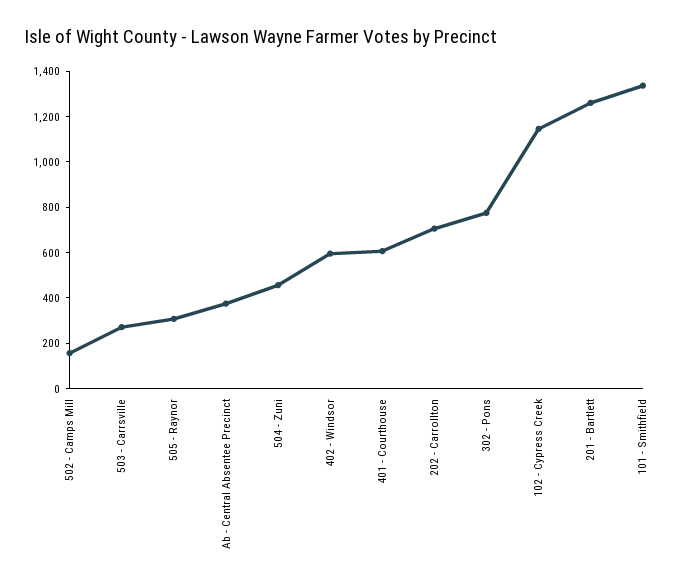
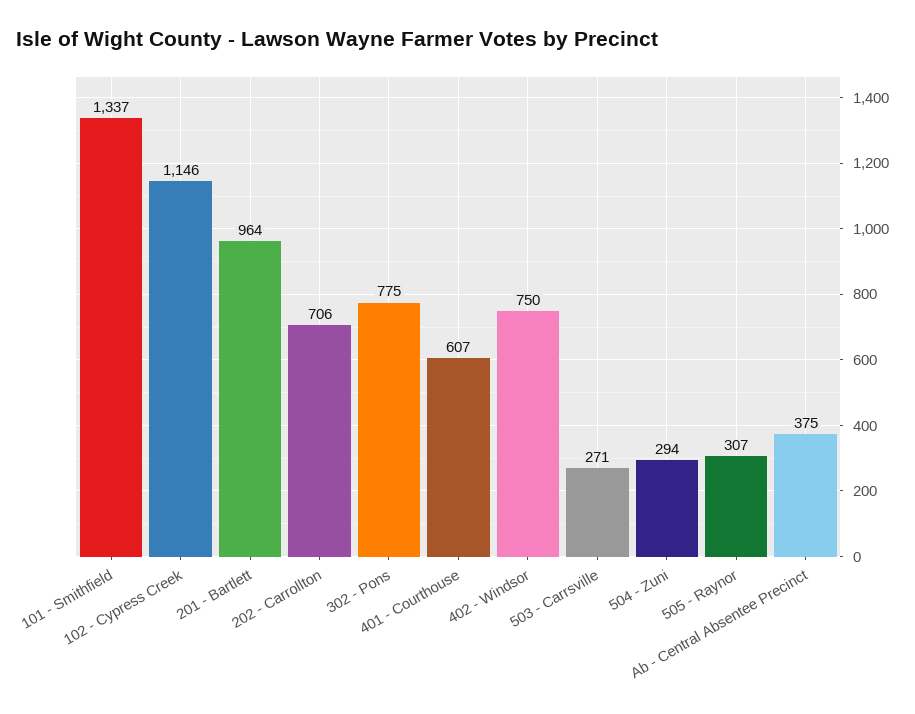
  {
-   "502 - Camps Mill": 150,
    "503 - Carrsville": 271,
    "505 - Raynor": 307,
    "Ab - Central Absentee Precinct": 375,
-   "504 - Zuni": 450,
+   "504 - Zuni": 294,
-   "402 - Windsor": 600,
+   "402 - Windsor": 750,
    "401 - Courthouse": 607,
    "202 - Carrollton": 706,
    "302 - Pons": 775,
    "102 - Cypress Creek": 1146,
-   "201 - Bartlett": 1250,
+   "201 - Bartlett": 964,
    "101 - Smithfield": 1337
  }

